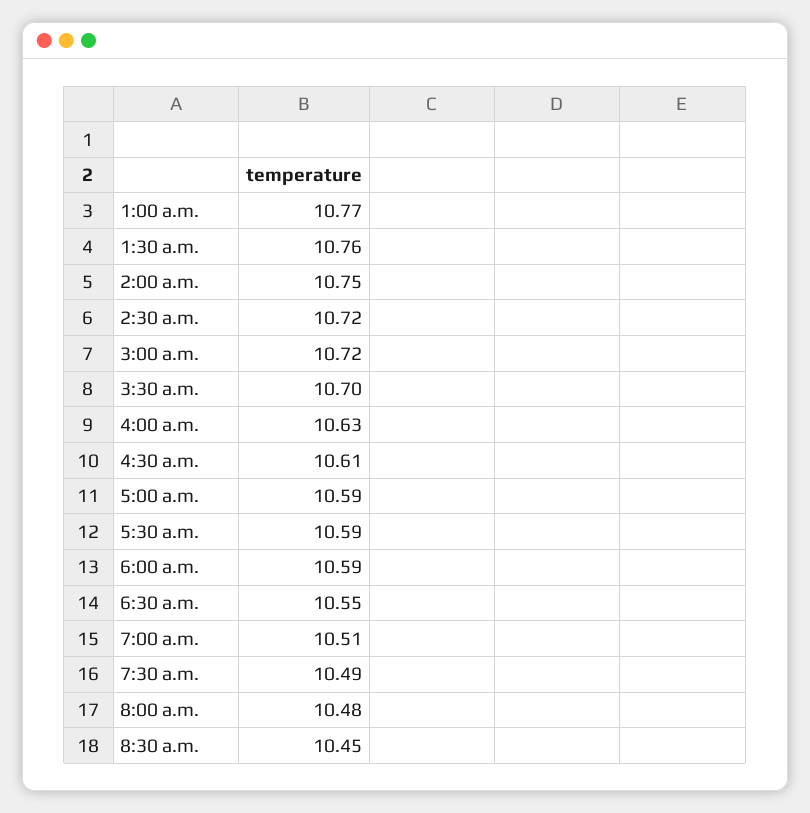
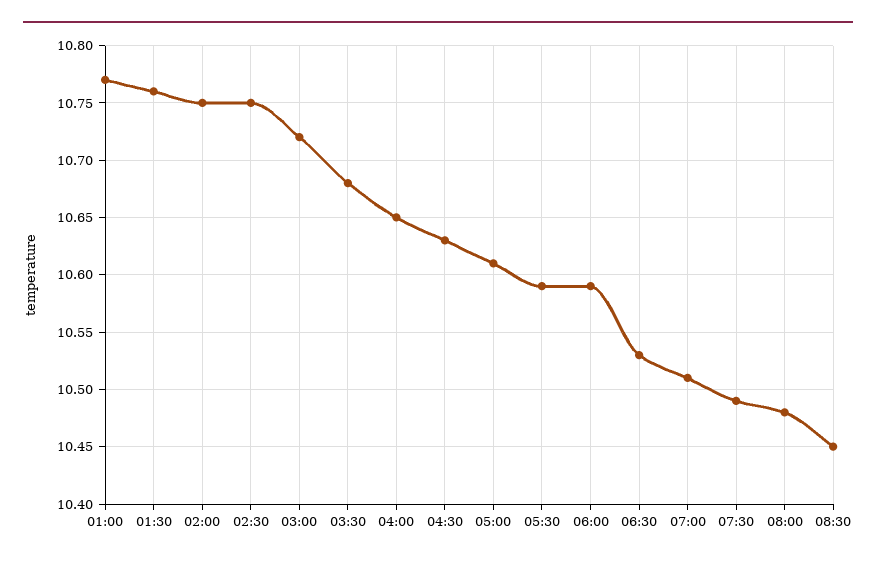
  {
    "1:00 a.m.": 10.77,
    "1:30 a.m.": 10.76,
    "2:00 a.m.": 10.75,
-   "2:30 a.m.": 10.72,
+   "2:30 a.m.": 10.75,
    "3:00 a.m.": 10.72,
-   "3:30 a.m.": 10.7,
+   "3:30 a.m.": 10.68,
-   "4:00 a.m.": 10.63,
+   "4:00 a.m.": 10.65,
-   "4:30 a.m.": 10.61,
+   "4:30 a.m.": 10.63,
-   "5:00 a.m.": 10.59,
+   "5:00 a.m.": 10.61,
    "5:30 a.m.": 10.59,
    "6:00 a.m.": 10.59,
-   "6:30 a.m.": 10.55,
+   "6:30 a.m.": 10.53,
    "7:00 a.m.": 10.51,
    "7:30 a.m.": 10.49,
    "8:00 a.m.": 10.48,
    "8:30 a.m.": 10.45
  }

